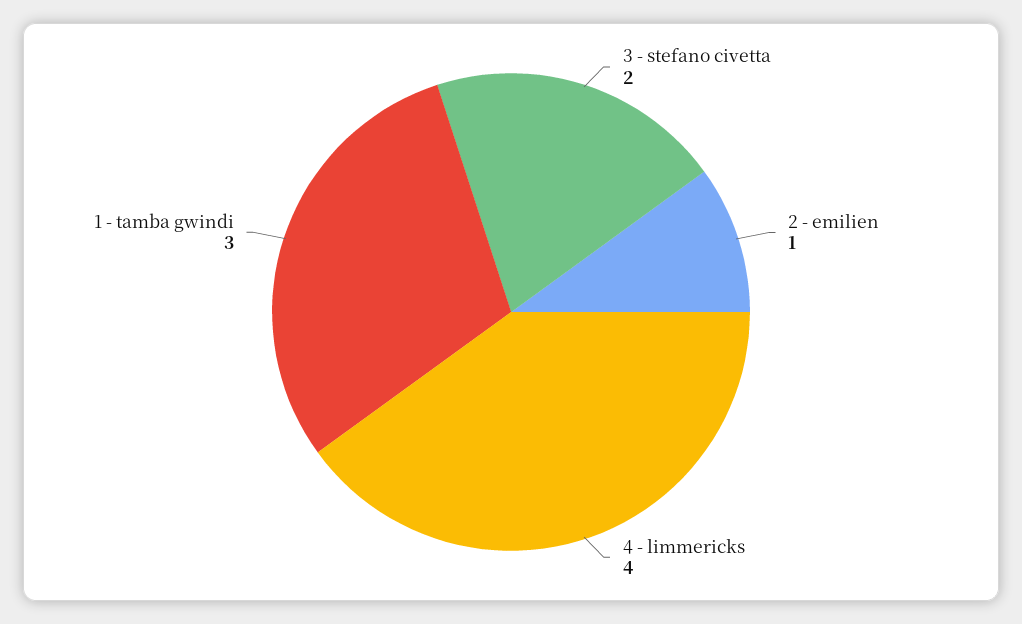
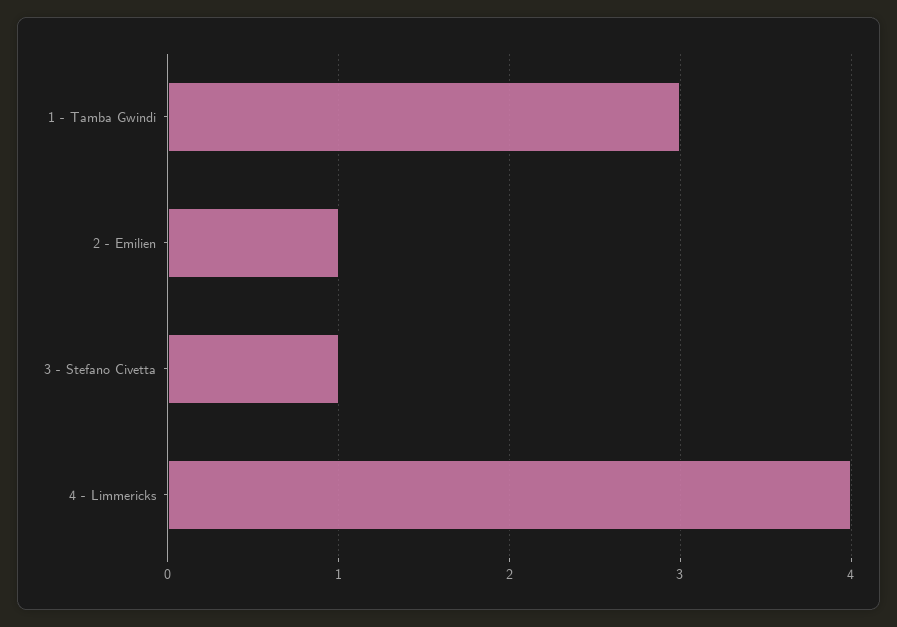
  {
-   "3 - stefano civetta": 2,
+   "3 - stefano civetta": 1,
    "2 - emilien": 1,
    "4 - limmericks": 4,
    "1 - tamba gwindi": 3
  }

